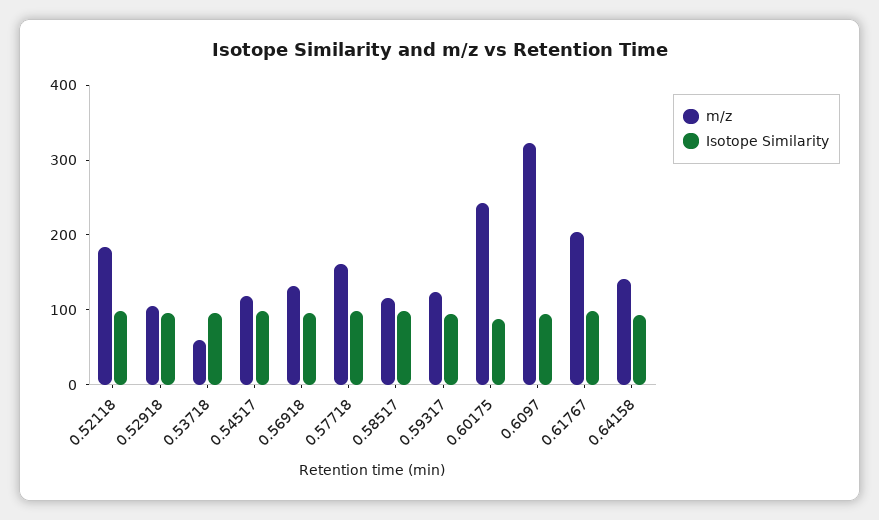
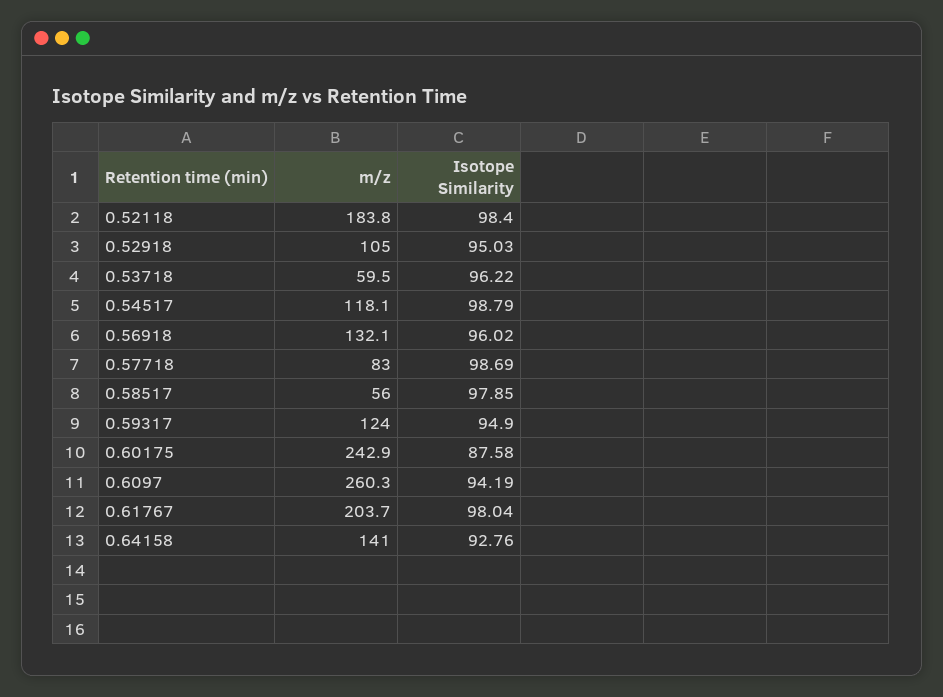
  {
    "m/z": {
      "0.52118": 183.8,
      "0.52918": 105,
      "0.53718": 59.5,
      "0.54517": 118.1,
      "0.56918": 132.1,
-     "0.57718": 160,
+     "0.57718": 83,
-     "0.58517": 120,
+     "0.58517": 56,
      "0.59317": 124,
      "0.60175": 242.9,
-     "0.6097": 320,
+     "0.6097": 260.3,
      "0.61767": 203.7,
      "0.64158": 141
    },
    "Isotope Similarity": {
      "0.52118": 98.4,
      "0.52918": 95.03,
      "0.53718": 96.22,
      "0.54517": 98.79,
      "0.56918": 96.02,
      "0.57718": 98.69,
      "0.58517": 97.85,
      "0.59317": 94.9,
      "0.60175": 87.58,
      "0.6097": 94.19,
      "0.61767": 98.04,
      "0.64158": 92.76
    }
  }

